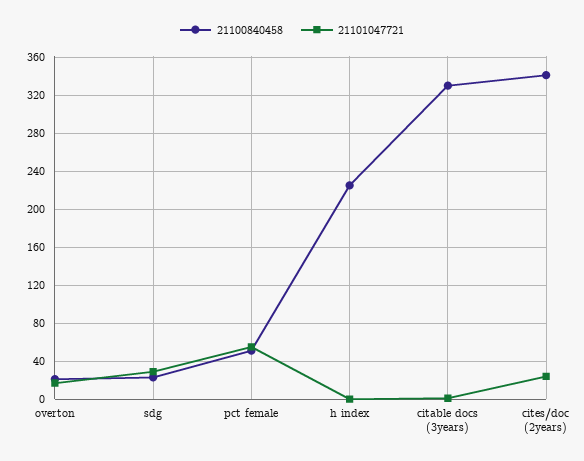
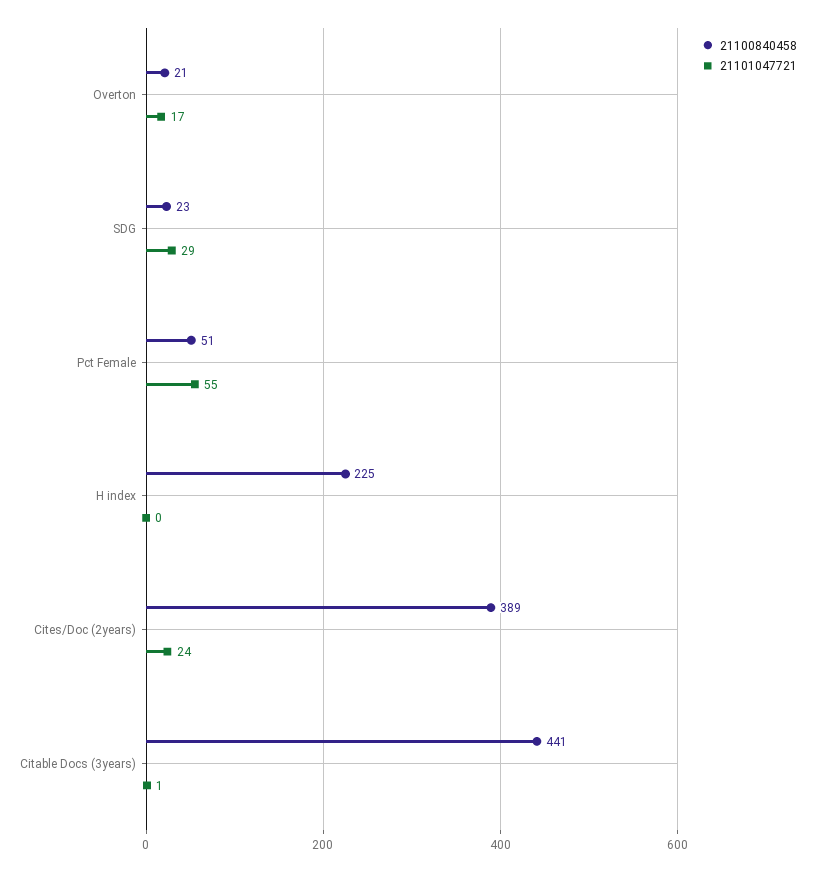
  {
    "21100840458": {
      "overton": 21,
      "sdg": 23,
      "pct female": 51,
      "h index": 225,
-     "citable docs (3years)": 330,
+     "citable docs (3years)": 441,
-     "cites/doc (2years)": 340
+     "cites/doc (2years)": 389
    },
    "21101047721": {
      "overton": 17,
      "sdg": 29,
      "pct female": 55,
      "h index": 0,
      "citable docs (3years)": 1,
      "cites/doc (2years)": 24
    }
  }

